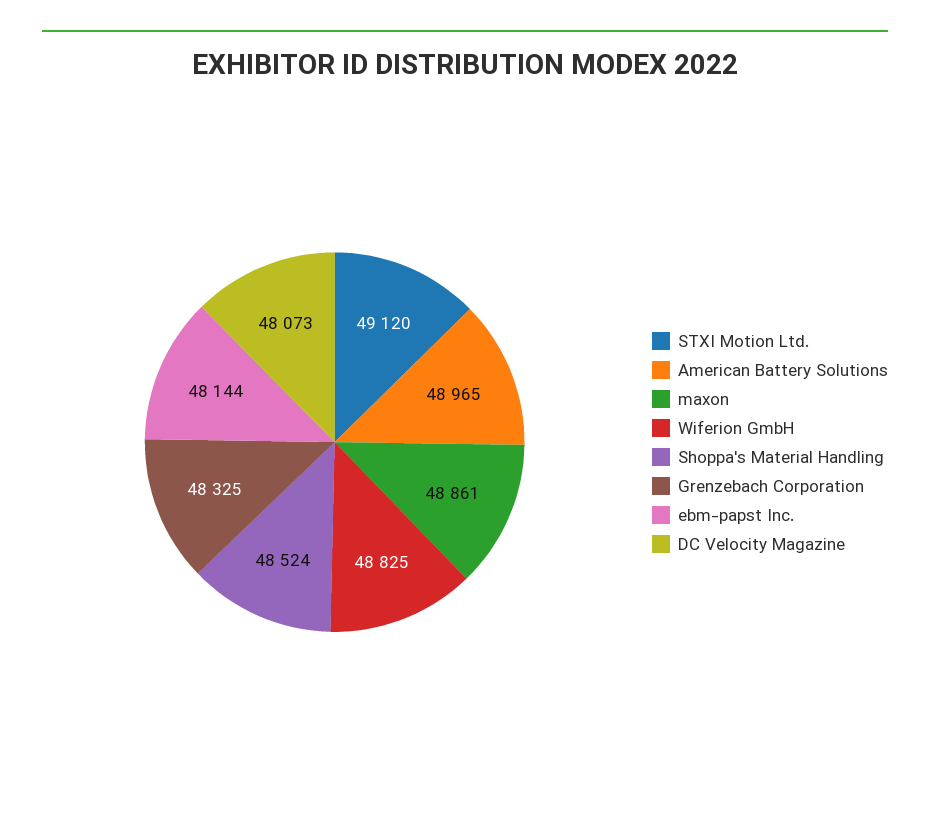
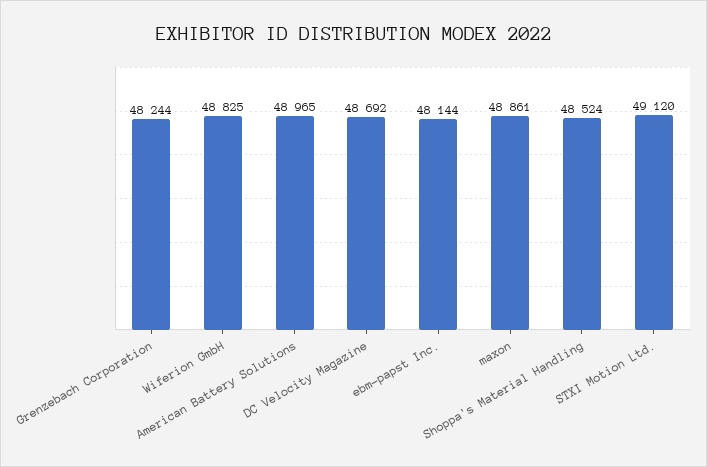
  {
    "STXI Motion Ltd.": 49120,
    "American Battery Solutions": 48965,
    "maxon": 48861,
    "Wiferion GmbH": 48825,
    "Shoppa's Material Handling": 48524,
-   "Grenzebach Corporation": 48325,
+   "Grenzebach Corporation": 48244,
    "ebm-papst Inc.": 48144,
-   "DC Velocity Magazine": 48073
+   "DC Velocity Magazine": 48692
  }

